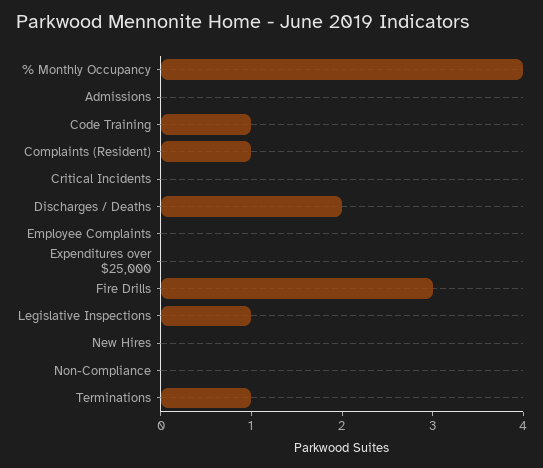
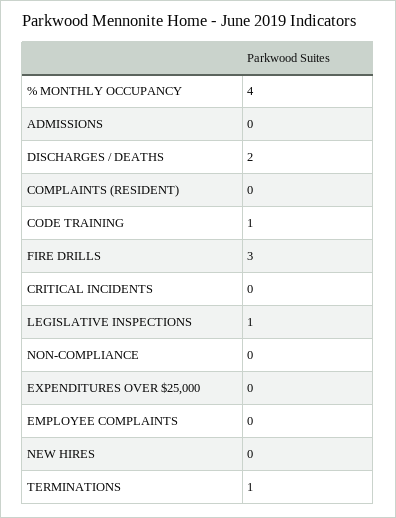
  {
    "% Monthly Occupancy": 4,
    "Admissions": 0,
    "Code Training": 1,
-   "Complaints (Resident)": 1,
+   "Complaints (Resident)": 0,
    "Critical Incidents": 0,
    "Discharges / Deaths": 2,
    "Employee Complaints": 0,
    "Expenditures over $25,000": 0,
    "Fire Drills": 3,
    "Legislative Inspections": 1,
    "New Hires": 0,
    "Non-Compliance": 0,
    "Terminations": 1
  }

